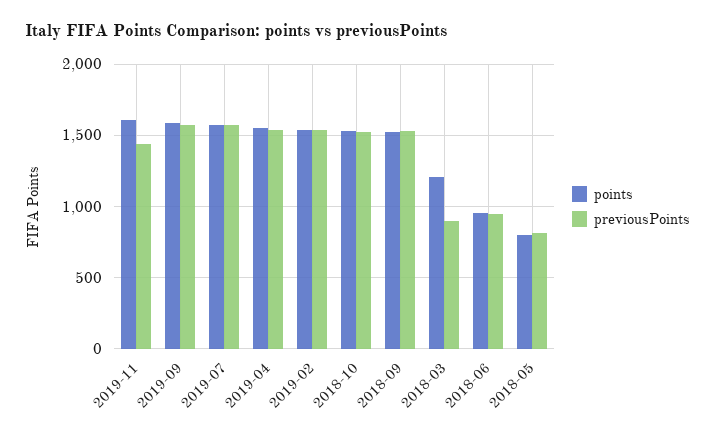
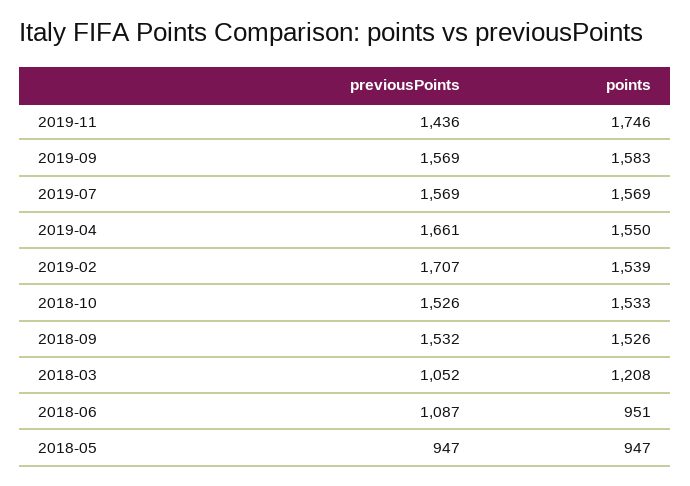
  {
    "points": {
-     "2019-11": 1600,
+     "2019-11": 1746,
      "2019-09": 1583,
      "2019-07": 1569,
      "2019-04": 1550,
      "2019-02": 1539,
      "2018-10": 1533,
      "2018-09": 1526,
      "2018-03": 1208,
      "2018-06": 951,
-     "2018-05": 800
+     "2018-05": 947
    },
    "previousPoints": {
      "2019-11": 1436,
      "2019-09": 1569,
      "2019-07": 1569,
-     "2019-04": 1550,
+     "2019-04": 1661,
-     "2019-02": 1550,
+     "2019-02": 1707,
      "2018-10": 1526,
      "2018-09": 1532,
-     "2018-03": 900,
+     "2018-03": 1052,
-     "2018-06": 950,
+     "2018-06": 1087,
-     "2018-05": 800
+     "2018-05": 947
    }
  }

